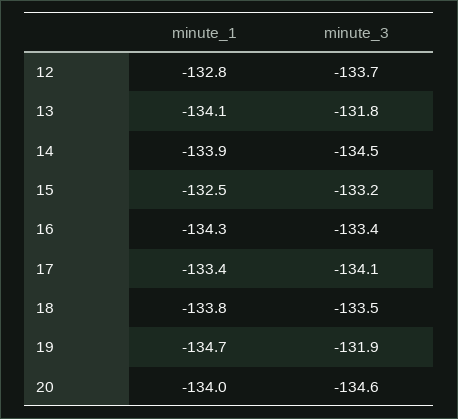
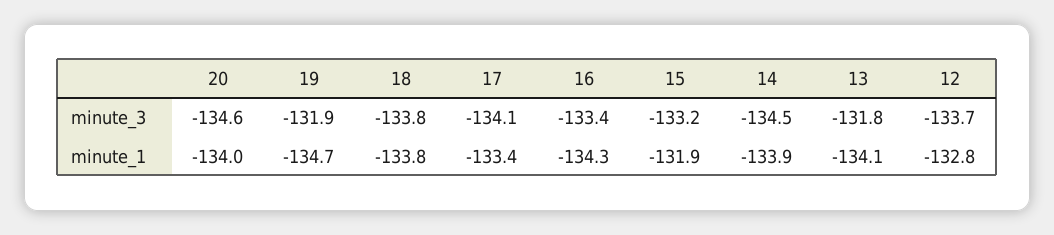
  {
    "minute_1": {
      "12": -132.8,
      "13": -134.1,
      "14": -133.9,
-     "15": -132.5,
+     "15": -131.9,
      "16": -134.3,
      "17": -133.4,
      "18": -133.8,
      "19": -134.7,
      "20": -134
    },
    "minute_3": {
      "12": -133.7,
      "13": -131.8,
      "14": -134.5,
      "15": -133.2,
      "16": -133.4,
      "17": -134.1,
-     "18": -133.5,
+     "18": -133.8,
      "19": -131.9,
      "20": -134.6
    }
  }

